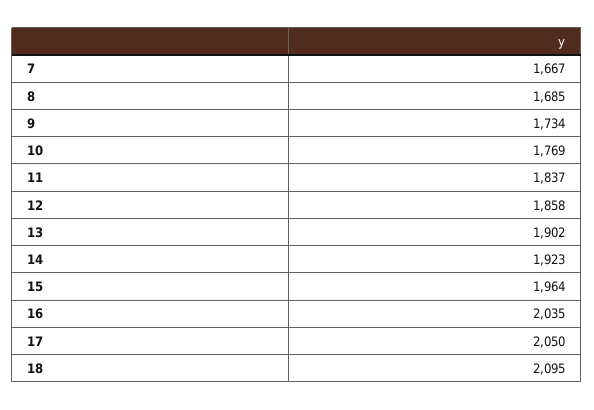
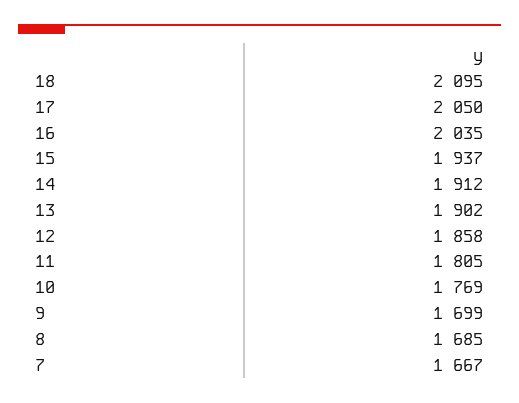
  {
    "7": 1667,
    "8": 1685,
-   "9": 1734,
+   "9": 1699,
    "10": 1769,
-   "11": 1837,
+   "11": 1805,
    "12": 1858,
    "13": 1902,
-   "14": 1923,
+   "14": 1912,
-   "15": 1964,
+   "15": 1937,
    "16": 2035,
    "17": 2050,
    "18": 2095
  }

